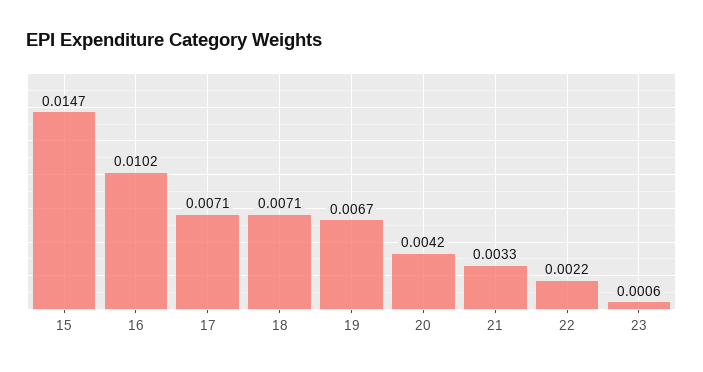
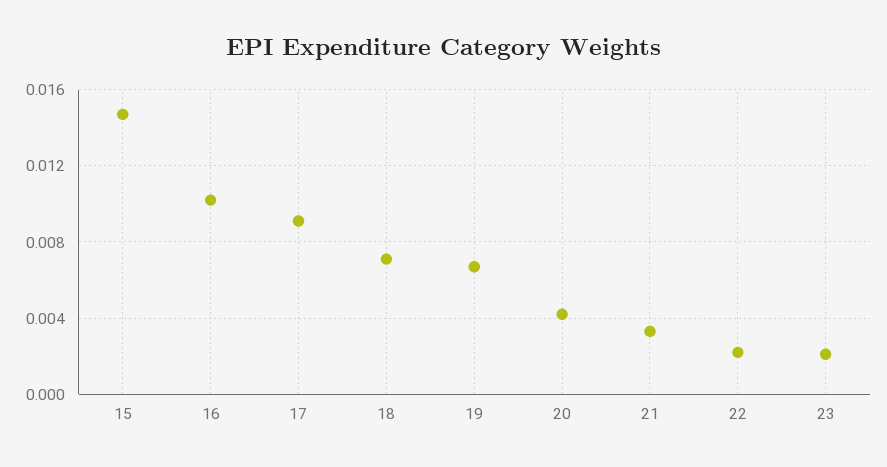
  {
    "15": 0.0147,
    "16": 0.0102,
-   "17": 0.0071,
+   "17": 0.009,
    "18": 0.0071,
    "19": 0.0067,
    "20": 0.0042,
    "21": 0.0033,
    "22": 0.0022,
-   "23": 0.0006
+   "23": 0.002
  }

